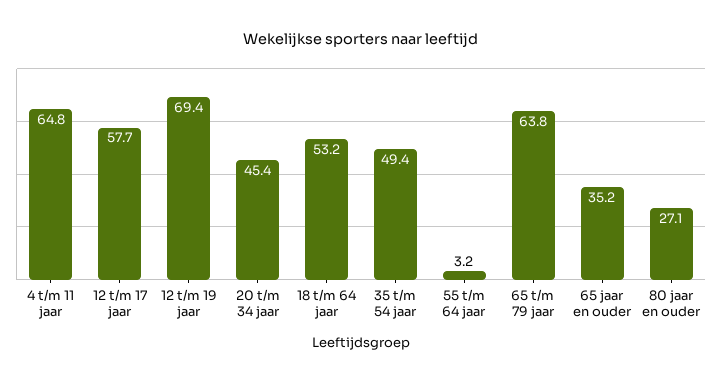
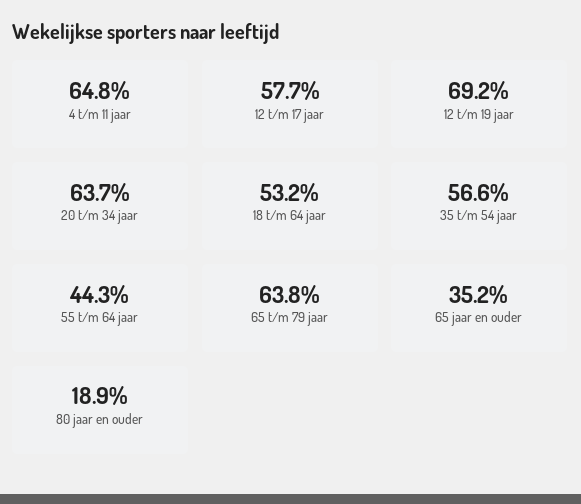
  {
    "4 t/m 11 jaar": 64.8,
    "12 t/m 17 jaar": 57.7,
-   "12 t/m 19 jaar": 69.4,
+   "12 t/m 19 jaar": 69.2,
-   "20 t/m 34 jaar": 45.4,
+   "20 t/m 34 jaar": 63.7,
    "18 t/m 64 jaar": 53.2,
-   "35 t/m 54 jaar": 49.4,
+   "35 t/m 54 jaar": 56.6,
-   "55 t/m 64 jaar": 3.2,
+   "55 t/m 64 jaar": 44.3,
    "65 t/m 79 jaar": 63.8,
    "65 jaar en ouder": 35.2,
-   "80 jaar en ouder": 27.1
+   "80 jaar en ouder": 18.9
  }

